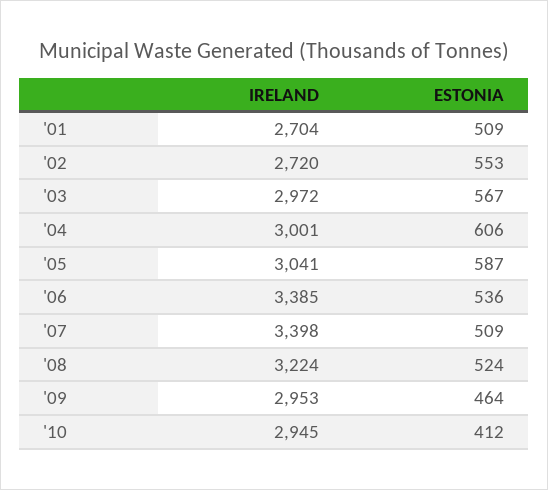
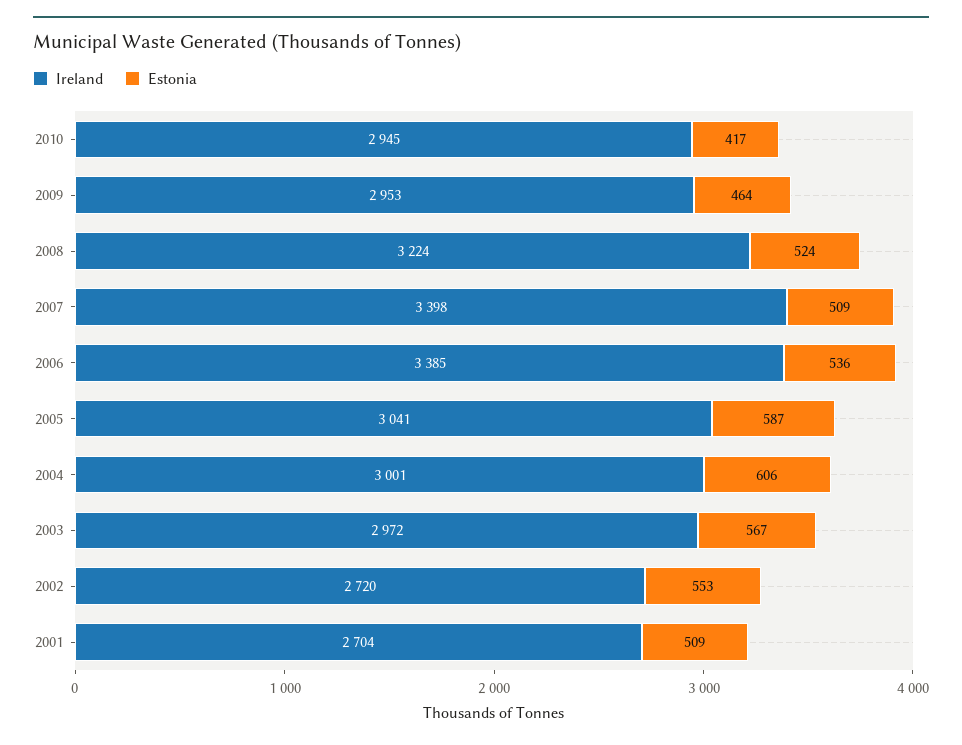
  {
    "IRELAND": {
      "'01": 2704,
      "'02": 2720,
      "'03": 2972,
      "'04": 3001,
      "'05": 3041,
      "'06": 3385,
      "'07": 3398,
      "'08": 3224,
      "'09": 2953,
      "'10": 2945
    },
    "ESTONIA": {
      "'01": 509,
      "'02": 553,
      "'03": 567,
      "'04": 606,
      "'05": 587,
      "'06": 536,
      "'07": 509,
      "'08": 524,
      "'09": 464,
-     "'10": 412
+     "'10": 417
    }
  }

